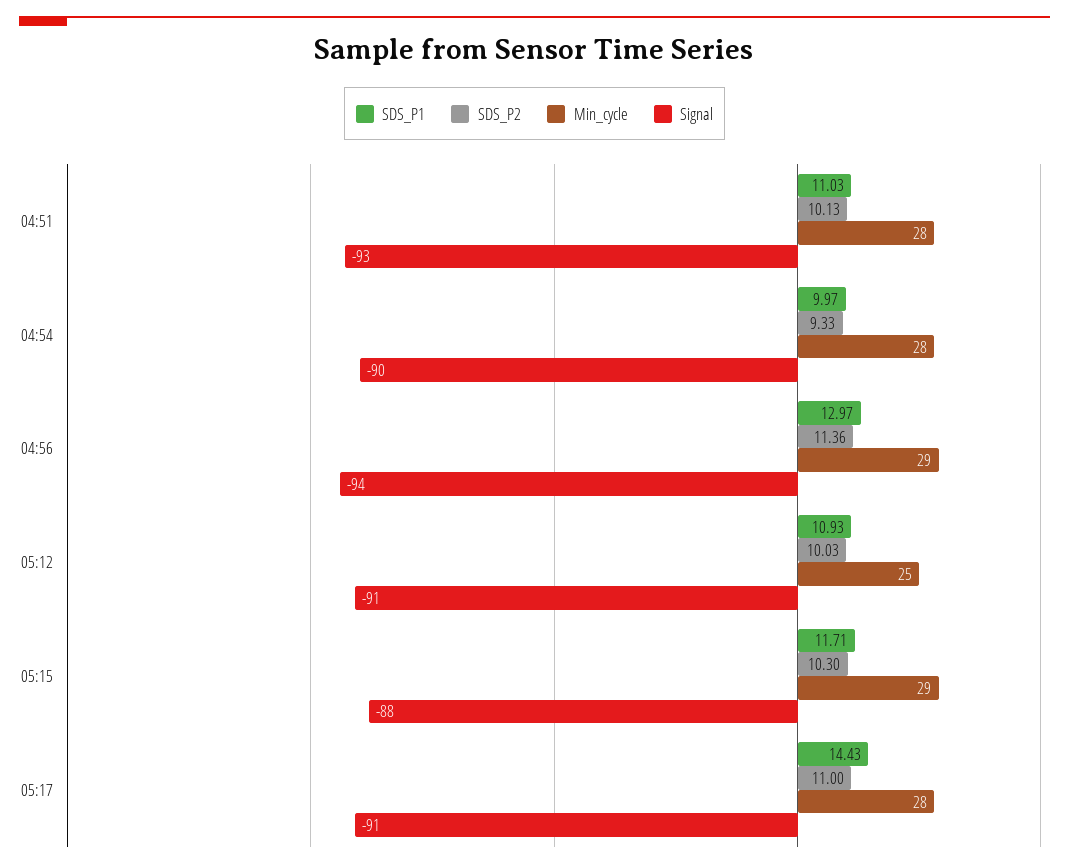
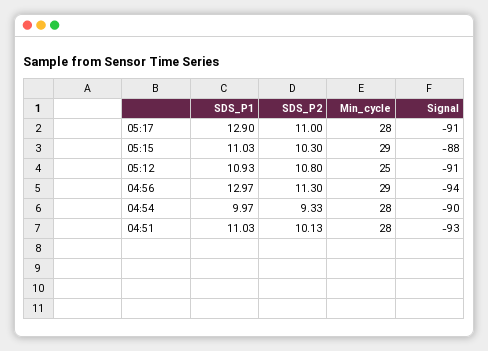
  {
    "SDS_P1": {
      "04:51": 11.03,
      "04:54": 9.97,
      "04:56": 12.97,
      "05:12": 10.93,
-     "05:15": 11.71,
+     "05:15": 11.03,
-     "05:17": 14.43
+     "05:17": 12.9
    },
    "SDS_P2": {
      "04:51": 10.13,
      "04:54": 9.33,
-     "04:56": 11.36,
+     "04:56": 11.3,
-     "05:12": 10.03,
+     "05:12": 10.8,
      "05:15": 10.3,
      "05:17": 11
    },
    "Min_cycle": {
      "04:51": 28,
      "04:54": 28,
      "04:56": 29,
      "05:12": 25,
      "05:15": 29,
      "05:17": 28
    },
    "Signal": {
      "04:51": -93,
      "04:54": -90,
      "04:56": -94,
      "05:12": -91,
      "05:15": -88,
      "05:17": -91
    }
  }

